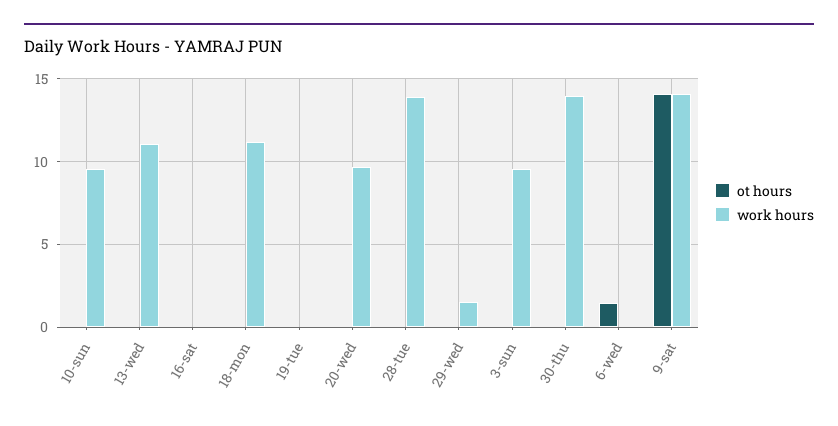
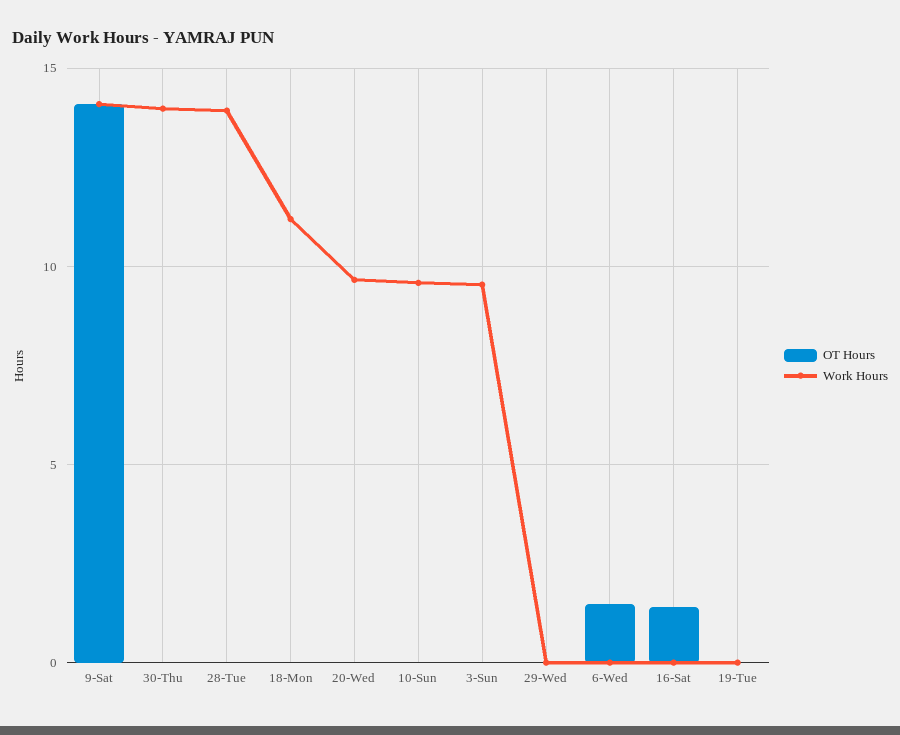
  {
    "ot hours": {
      "10-sun": 0,
-     "13-wed": 0,
-     "16-sat": 0,
+     "16-sat": 1.5,
      "18-mon": 0,
      "19-tue": 0,
      "20-wed": 0,
      "28-tue": 0,
      "29-wed": 0,
      "3-sun": 0,
      "30-thu": 0,
      "6-wed": 1.5,
      "9-sat": 14
    },
    "work hours": {
      "10-sun": 9.5,
-     "13-wed": 11,
      "16-sat": 0,
      "18-mon": 11,
      "19-tue": 0,
      "20-wed": 9.5,
      "28-tue": 14,
-     "29-wed": 1.5,
+     "29-wed": 0,
      "3-sun": 9.5,
      "30-thu": 14,
      "6-wed": 0,
      "9-sat": 14
    }
  }

